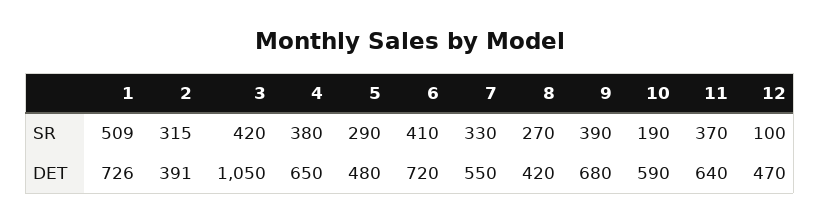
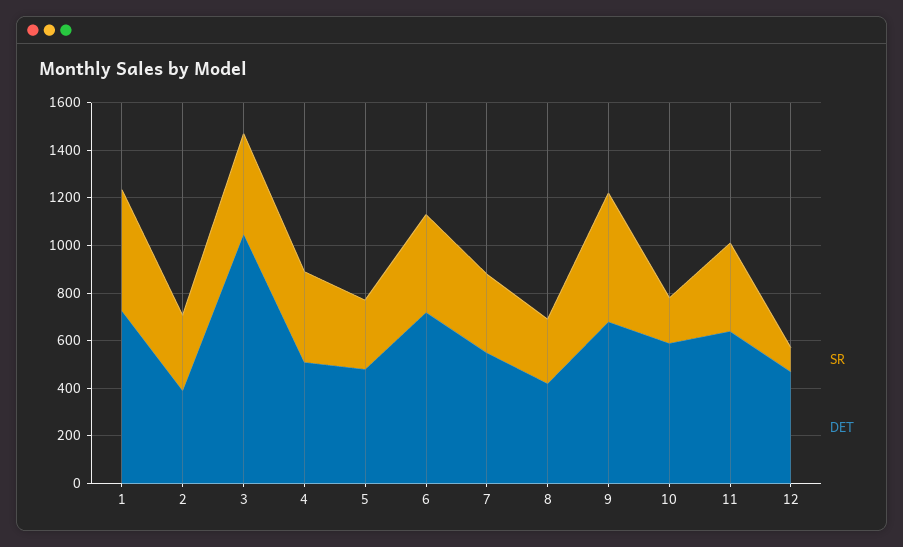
  {
    "SR": {
      "1": 509,
      "2": 315,
      "3": 420,
      "4": 380,
      "5": 290,
      "6": 410,
      "7": 330,
      "8": 270,
-     "9": 390,
+     "9": 550,
      "10": 190,
      "11": 370,
      "12": 100
    },
    "DET": {
      "1": 726,
      "2": 391,
      "3": 1050,
-     "4": 650,
+     "4": 500,
      "5": 480,
      "6": 720,
      "7": 550,
      "8": 420,
      "9": 680,
      "10": 590,
      "11": 640,
      "12": 470
    }
  }

